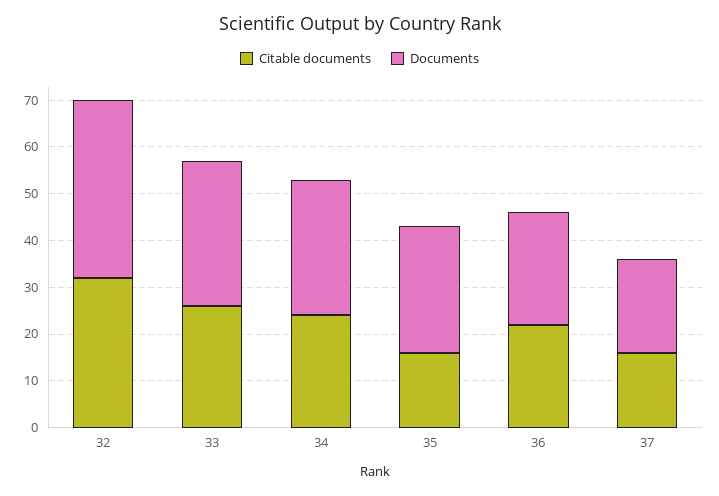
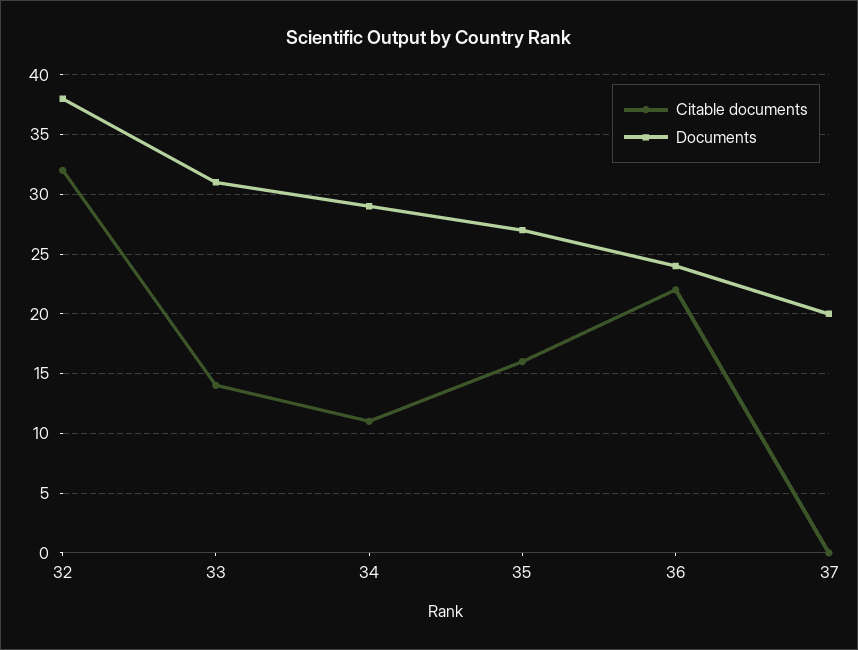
  {
    "Citable documents": {
      "32": 32,
-     "33": 25,
+     "33": 14,
-     "34": 25,
+     "34": 11,
      "35": 16,
      "36": 22,
-     "37": 15
+     "37": 0
    },
    "Documents": {
      "32": 38,
      "33": 31,
      "34": 29,
      "35": 27,
      "36": 24,
      "37": 20
    }
  }

